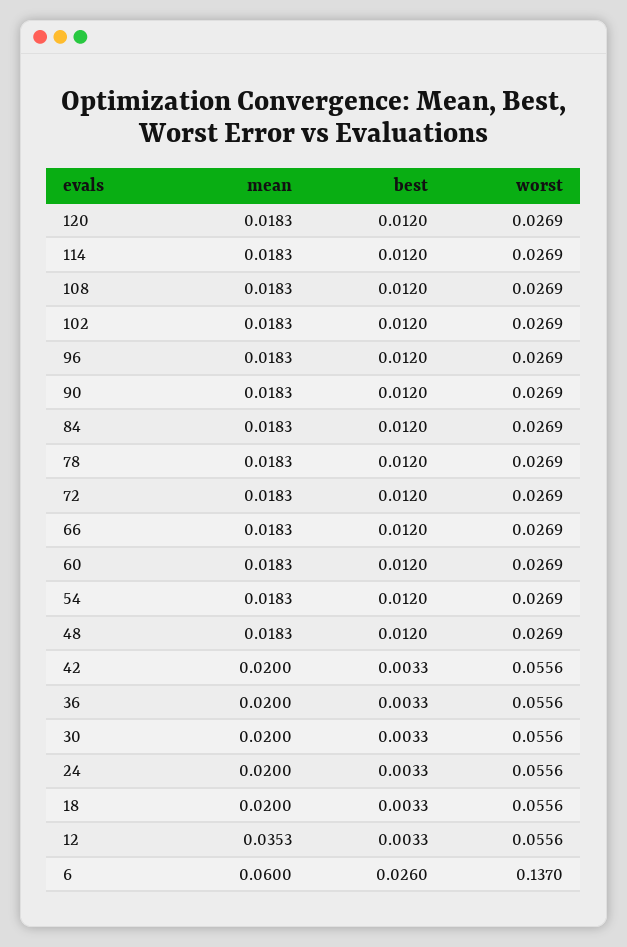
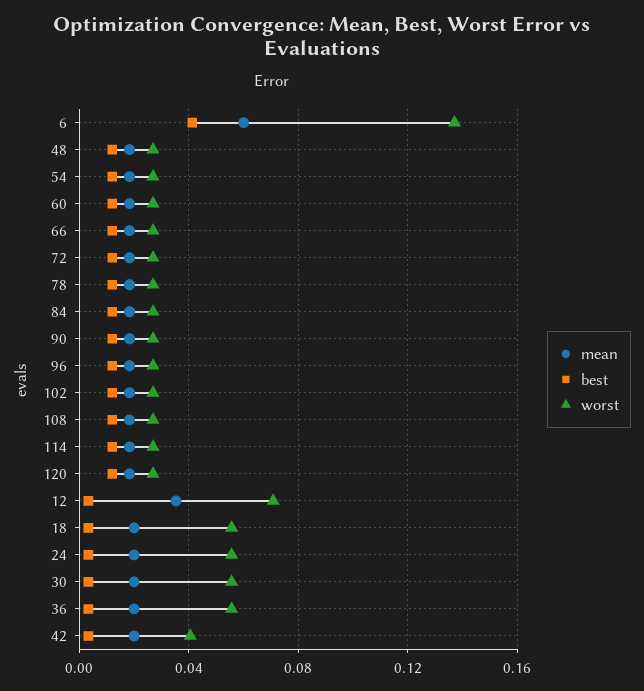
  {
    "mean": {
      "120": 0.0183,
      "114": 0.0183,
      "108": 0.0183,
      "102": 0.0183,
      "96": 0.0183,
      "90": 0.0183,
      "84": 0.0183,
      "78": 0.0183,
      "72": 0.0183,
      "66": 0.0183,
      "60": 0.0183,
      "54": 0.0183,
      "48": 0.0183,
      "42": 0.02,
      "36": 0.02,
      "30": 0.02,
      "24": 0.02,
      "18": 0.02,
      "12": 0.0353,
      "6": 0.06
    },
    "best": {
      "120": 0.012,
      "114": 0.012,
      "108": 0.012,
      "102": 0.012,
      "96": 0.012,
      "90": 0.012,
      "84": 0.012,
      "78": 0.012,
      "72": 0.012,
      "66": 0.012,
      "60": 0.012,
      "54": 0.012,
      "48": 0.012,
      "42": 0.0033,
      "36": 0.0033,
      "30": 0.0033,
      "24": 0.0033,
      "18": 0.0033,
      "12": 0.0033,
-     "6": 0.026
+     "6": 0.04
    },
    "worst": {
      "120": 0.0269,
      "114": 0.0269,
      "108": 0.0269,
      "102": 0.0269,
      "96": 0.0269,
      "90": 0.0269,
      "84": 0.0269,
      "78": 0.0269,
      "72": 0.0269,
      "66": 0.0269,
      "60": 0.0269,
      "54": 0.0269,
      "48": 0.0269,
-     "42": 0.0556,
+     "42": 0.04,
      "36": 0.0556,
      "30": 0.0556,
      "24": 0.0556,
      "18": 0.0556,
-     "12": 0.0556,
+     "12": 0.07,
      "6": 0.137
    }
  }

